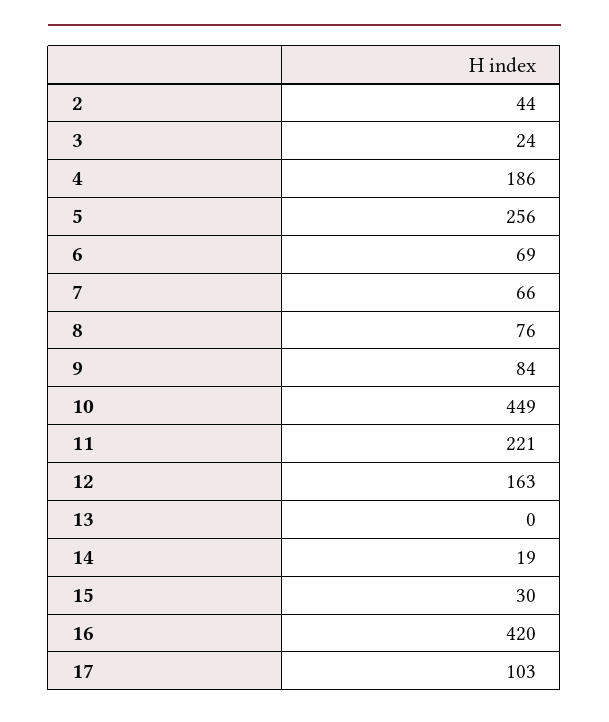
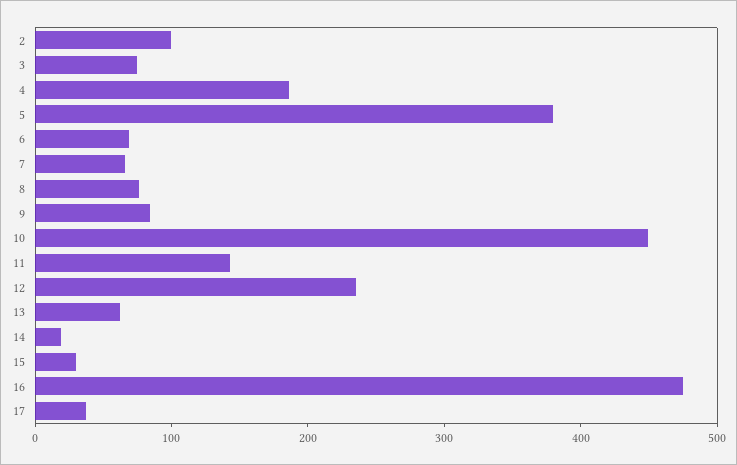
  {
-   "2": 44,
+   "2": 100,
-   "3": 24,
+   "3": 80,
    "4": 186,
-   "5": 256,
+   "5": 380,
    "6": 69,
    "7": 66,
    "8": 76,
    "9": 84,
    "10": 449,
-   "11": 221,
+   "11": 140,
-   "12": 163,
+   "12": 240,
-   "13": 0,
+   "13": 60,
    "14": 19,
    "15": 30,
-   "16": 420,
+   "16": 480,
-   "17": 103
+   "17": 40
  }

